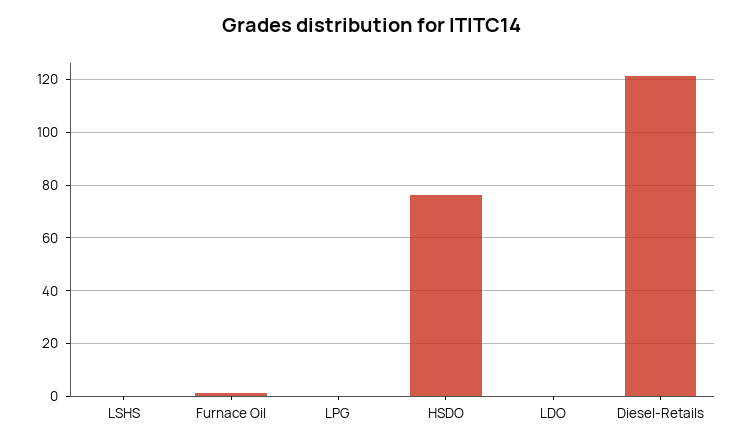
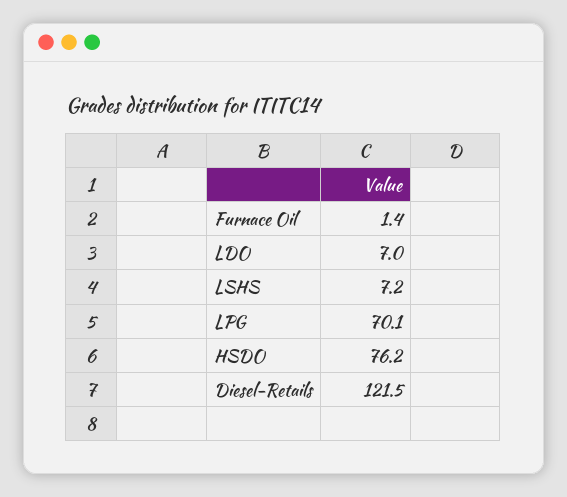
  {
-   "LSHS": 0,
+   "LSHS": 7.2,
    "Furnace Oil": 1.4,
-   "LPG": 0,
+   "LPG": 70.1,
    "HSDO": 76.2,
-   "LDO": 0,
+   "LDO": 7,
    "Diesel-Retails": 121.5
  }

